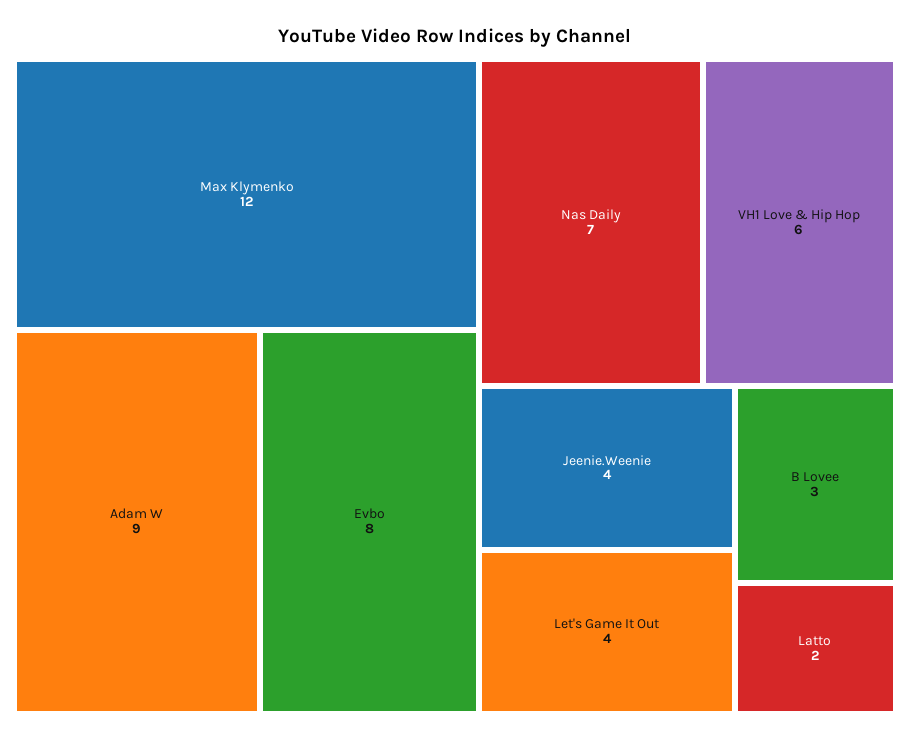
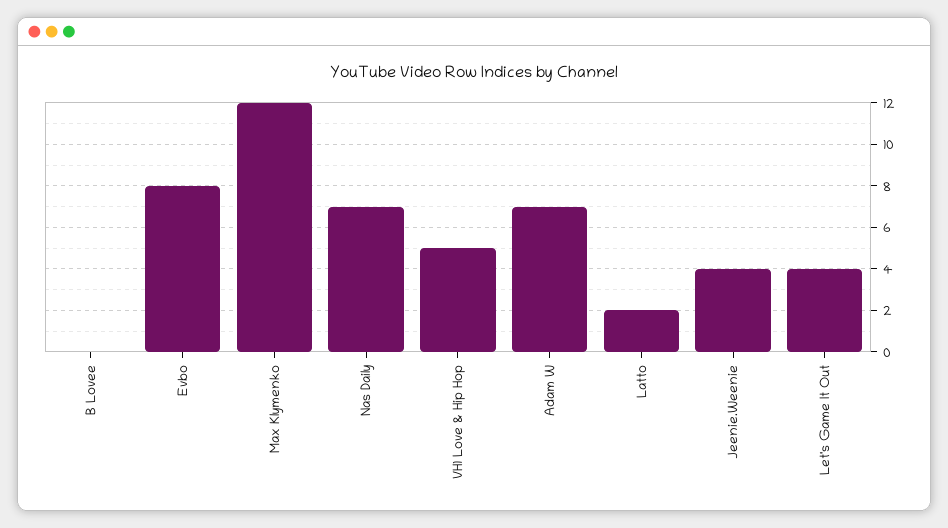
  {
    "Max Klymenko": 12,
-   "Adam W": 9,
+   "Adam W": 7,
    "Evbo": 8,
    "Nas Daily": 7,
-   "VH1 Love & Hip Hop": 6,
+   "VH1 Love & Hip Hop": 5,
    "Jeenie.Weenie": 4,
    "Let's Game It Out": 4,
-   "B Lovee": 3,
+   "B Lovee": 0,
    "Latto": 2
  }

